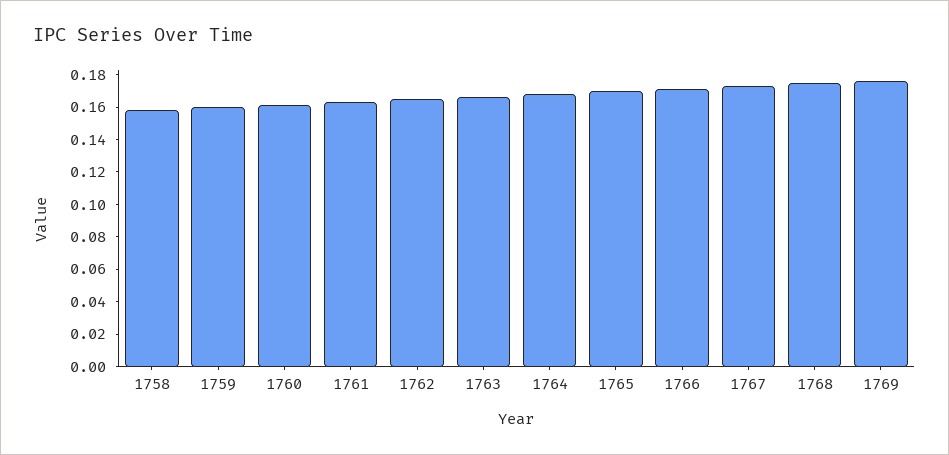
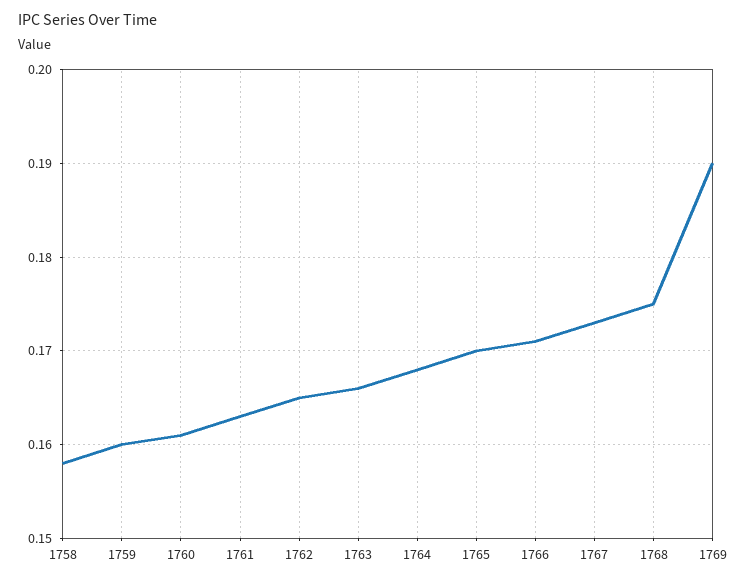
  {
    "1758": 0.158,
    "1759": 0.16,
    "1760": 0.161,
    "1761": 0.163,
    "1762": 0.165,
    "1763": 0.166,
    "1764": 0.168,
    "1765": 0.17,
    "1766": 0.171,
    "1767": 0.173,
    "1768": 0.175,
-   "1769": 0.175
+   "1769": 0.19
  }

